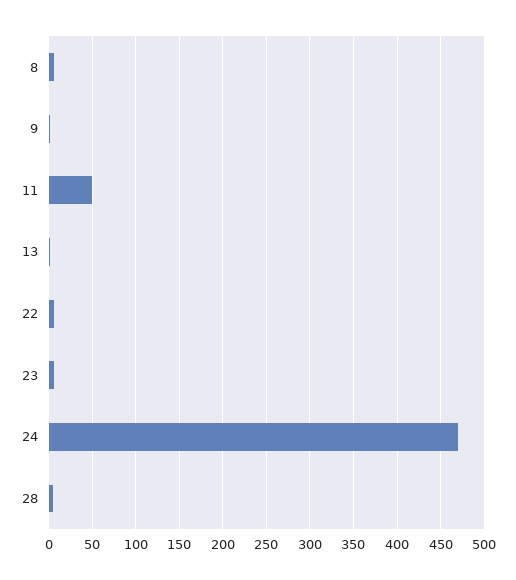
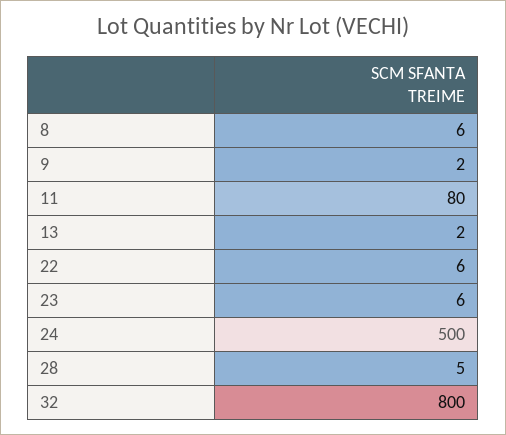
  {
    "8": 6,
    "9": 2,
-   "11": 50,
+   "11": 80,
    "13": 2,
    "22": 6,
    "23": 6,
-   "24": 470,
+   "24": 500,
-   "28": 5
+   "28": 5,
+   "32": 800
  }

